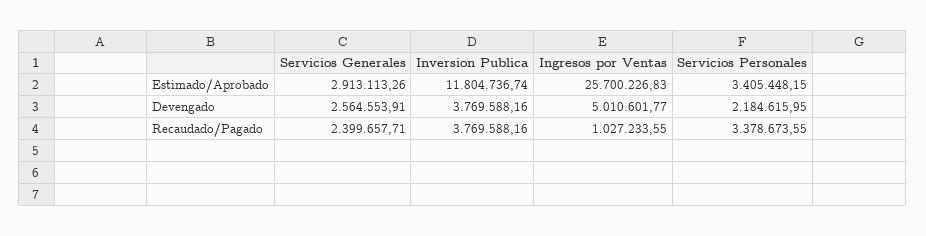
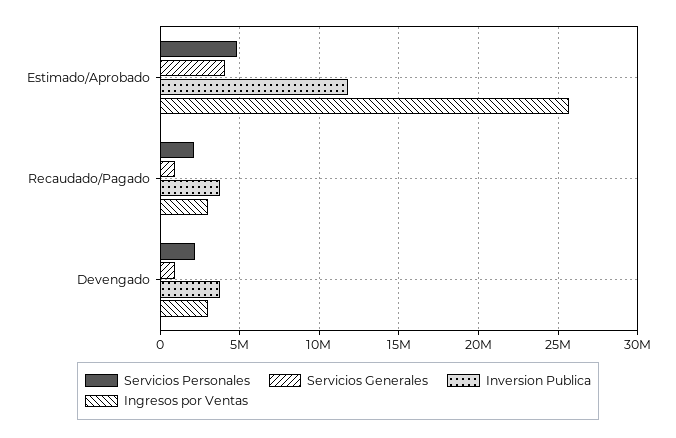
  {
    "Servicios Generales": {
-     "Estimado/Aprobado": 2913113.26,
+     "Estimado/Aprobado": 4000000,
-     "Devengado": 2564553.91,
+     "Devengado": 1000000,
-     "Recaudado/Pagado": 2399657.71
+     "Recaudado/Pagado": 1000000
    },
    "Inversion Publica": {
      "Estimado/Aprobado": 11804736.74,
      "Devengado": 3769588.16,
      "Recaudado/Pagado": 3769588.16
    },
    "Ingresos por Ventas": {
      "Estimado/Aprobado": 25700226.83,
-     "Devengado": 5010601.77,
+     "Devengado": 3000000,
-     "Recaudado/Pagado": 1027233.55
+     "Recaudado/Pagado": 3000000
    },
    "Servicios Personales": {
-     "Estimado/Aprobado": 3405448.15,
+     "Estimado/Aprobado": 5000000,
      "Devengado": 2184615.95,
-     "Recaudado/Pagado": 3378673.55
+     "Recaudado/Pagado": 2000000
    }
  }

